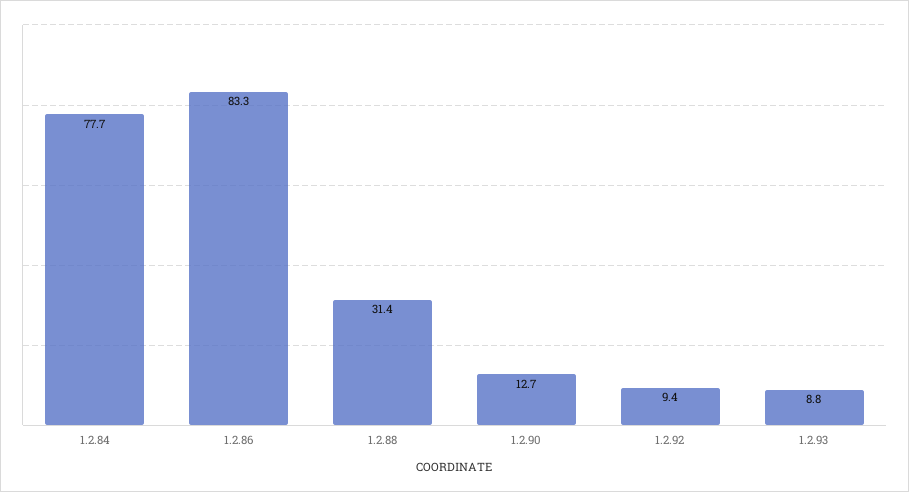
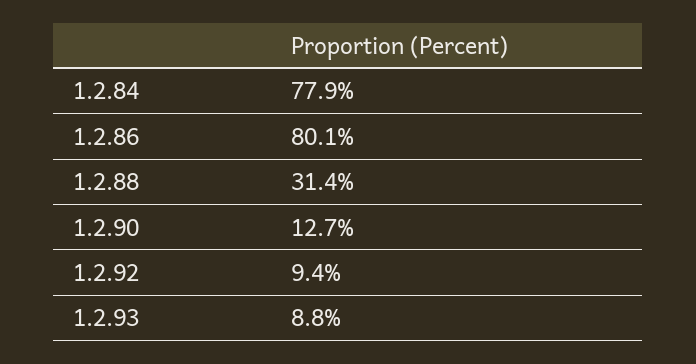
  {
-   "1.2.84": 77.7,
+   "1.2.84": 77.9,
-   "1.2.86": 83.3,
+   "1.2.86": 80.1,
    "1.2.88": 31.4,
    "1.2.90": 12.7,
    "1.2.92": 9.4,
    "1.2.93": 8.8
  }

